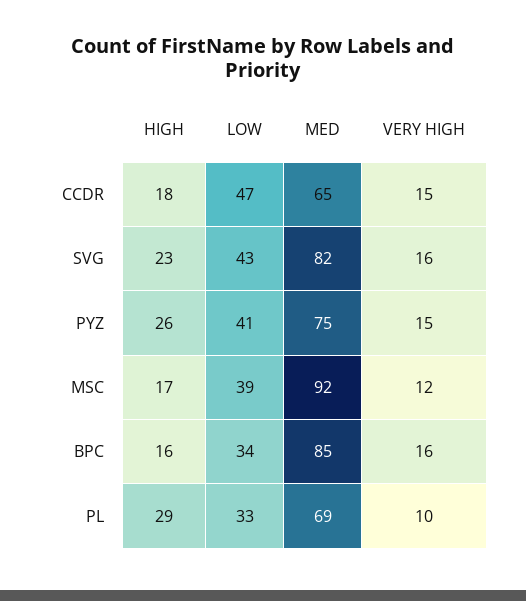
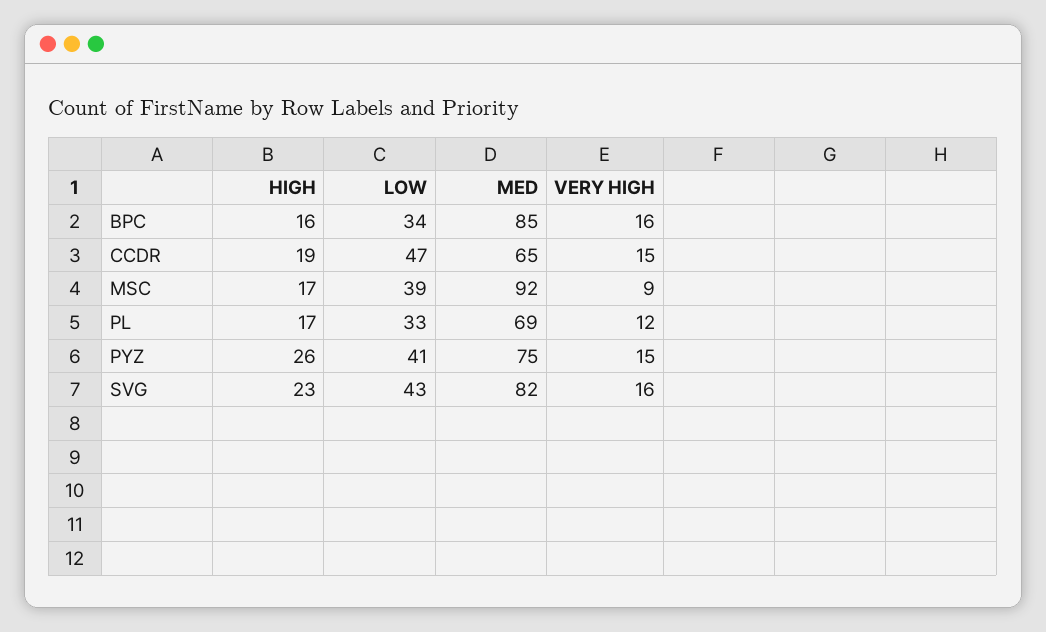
  {
    "HIGH": {
-     "CCDR": 18,
+     "CCDR": 19,
      "SVG": 23,
      "PYZ": 26,
      "MSC": 17,
      "BPC": 16,
-     "PL": 29
+     "PL": 17
    },
    "LOW": {
      "CCDR": 47,
      "SVG": 43,
      "PYZ": 41,
      "MSC": 39,
      "BPC": 34,
      "PL": 33
    },
    "MED": {
      "CCDR": 65,
      "SVG": 82,
      "PYZ": 75,
      "MSC": 92,
      "BPC": 85,
      "PL": 69
    },
    "VERY HIGH": {
      "CCDR": 15,
      "SVG": 16,
      "PYZ": 15,
-     "MSC": 12,
+     "MSC": 9,
      "BPC": 16,
-     "PL": 10
+     "PL": 12
    }
  }

